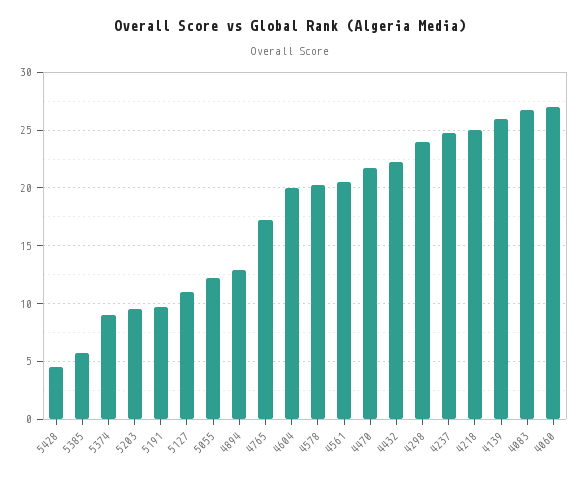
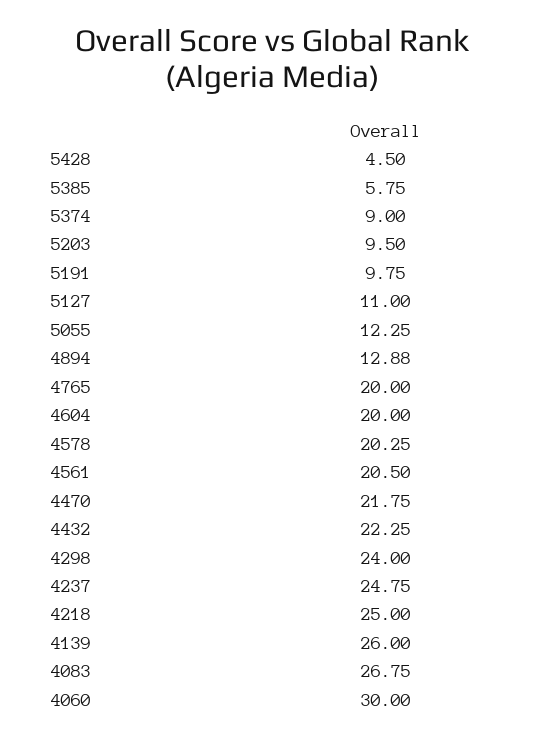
  {
    "5428": 4.5,
    "5385": 5.75,
    "5374": 9,
    "5203": 9.5,
    "5191": 9.75,
    "5127": 11,
    "5055": 12.25,
    "4894": 12.88,
-   "4765": 17,
+   "4765": 20,
    "4604": 20,
    "4578": 20.25,
    "4561": 20.5,
    "4470": 21.75,
    "4432": 22.25,
    "4298": 24,
    "4237": 24.75,
    "4218": 25,
    "4139": 26,
    "4083": 26.75,
-   "4060": 27
+   "4060": 30
  }

